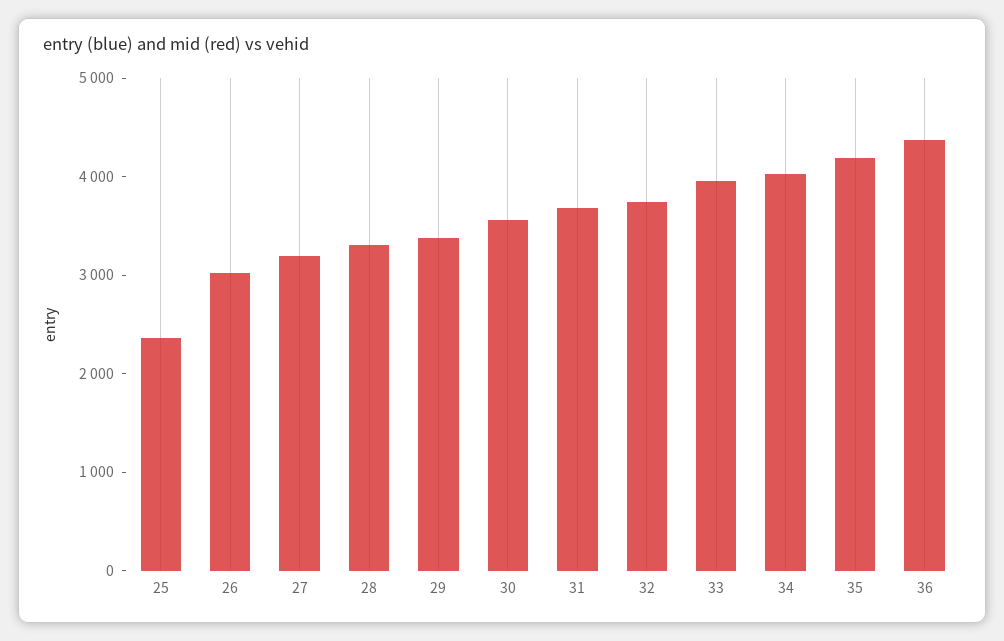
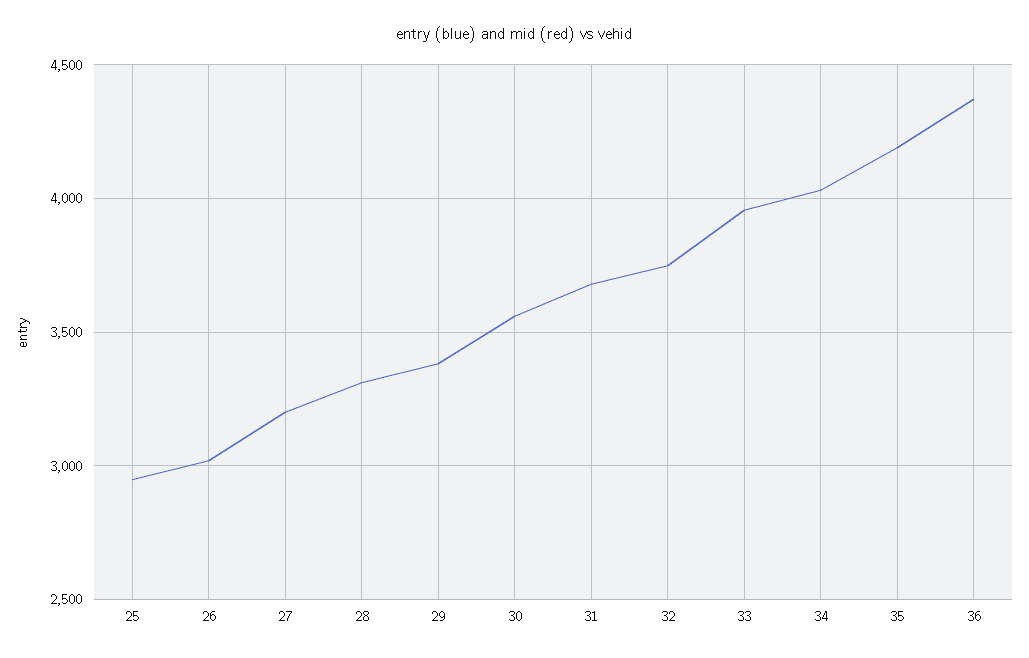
  {
-   "25": 2400,
+   "25": 2950,
    "26": 3000,
    "27": 3200,
    "28": 3300,
    "29": 3400,
    "30": 3550,
    "31": 3700,
    "32": 3750,
    "33": 3950,
    "34": 4050,
    "35": 4200,
    "36": 4350
  }

